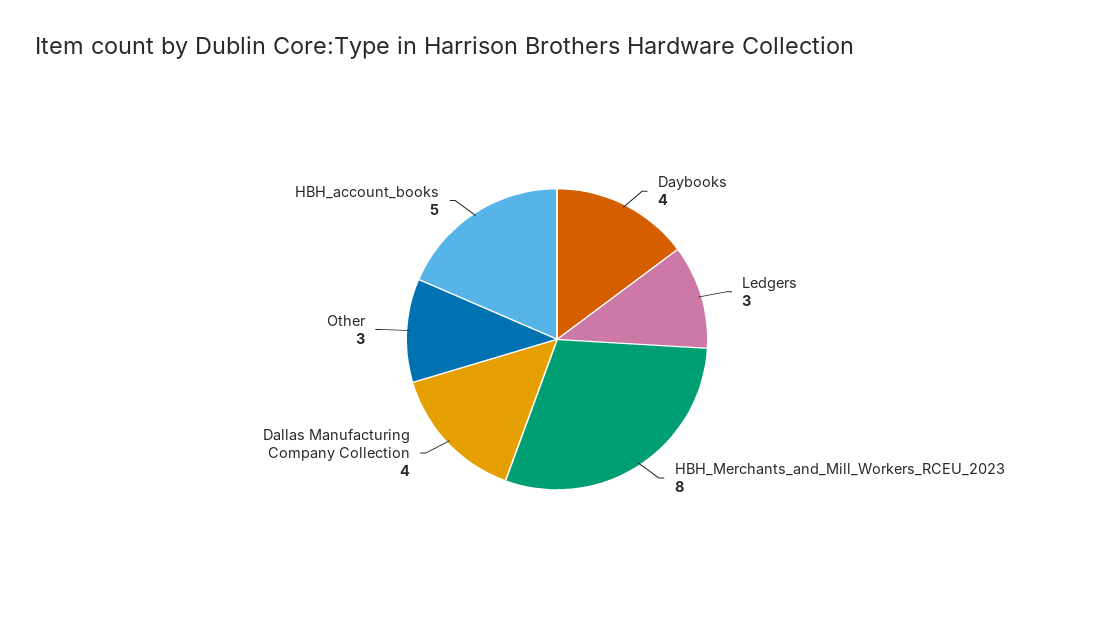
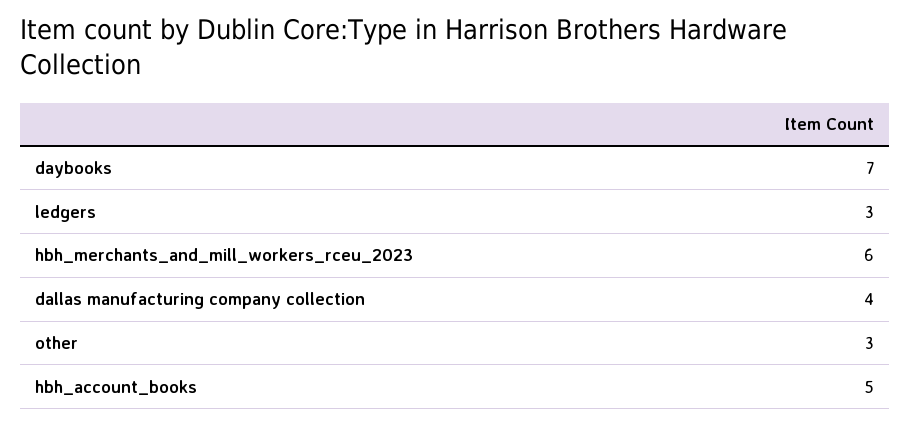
  {
-   "Daybooks": 4,
+   "Daybooks": 7,
    "Ledgers": 3,
-   "HBH_Merchants_and_Mill_Workers_RCEU_2023": 8,
+   "HBH_Merchants_and_Mill_Workers_RCEU_2023": 6,
    "Dallas Manufacturing Company Collection": 4,
    "Other": 3,
    "HBH_account_books": 5
  }

